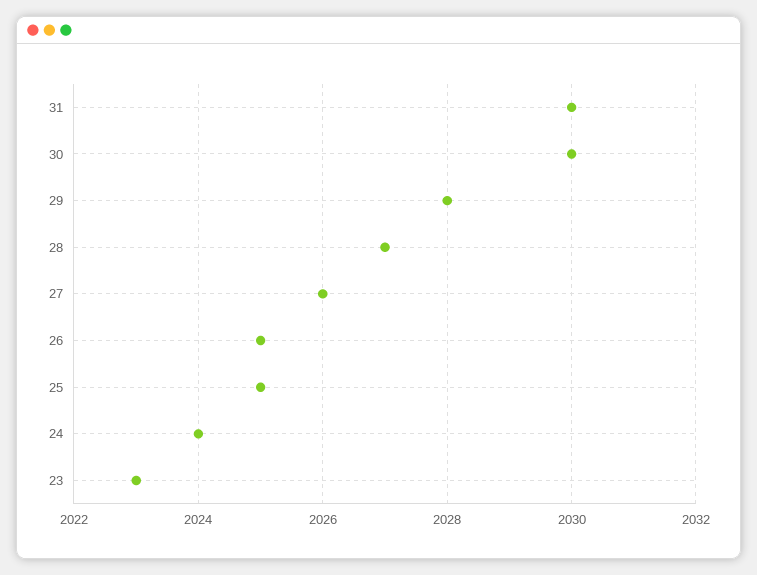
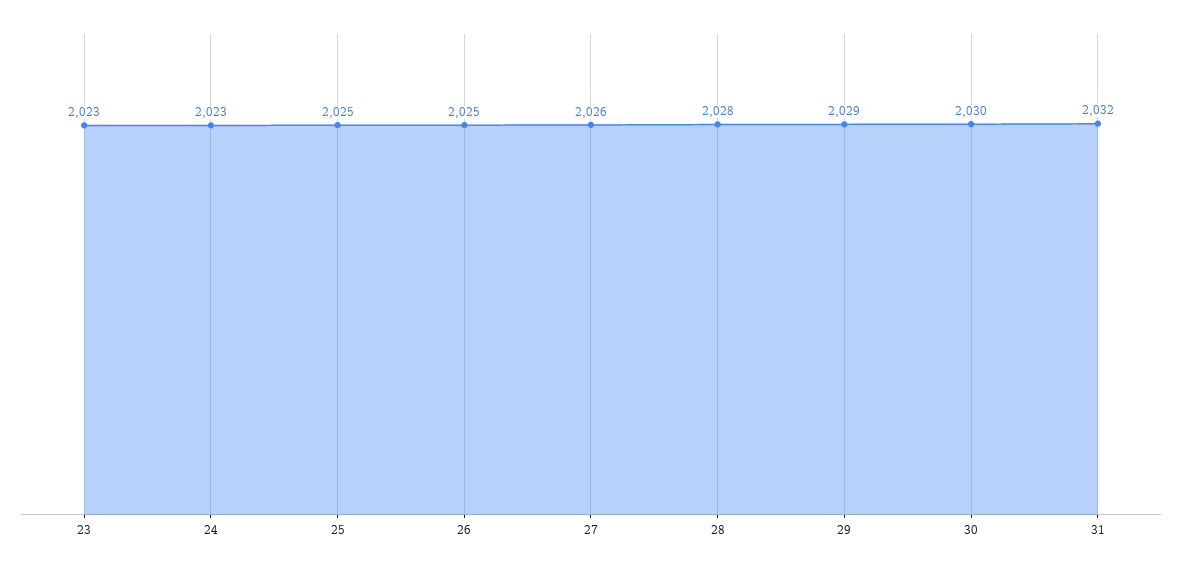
  {
-   "31": 2030,
+   "31": 2032,
    "30": 2030,
-   "29": 2028,
+   "29": 2029,
-   "28": 2027,
+   "28": 2028,
    "27": 2026,
    "26": 2025,
    "25": 2025,
-   "24": 2024,
+   "24": 2023,
    "23": 2023
  }

